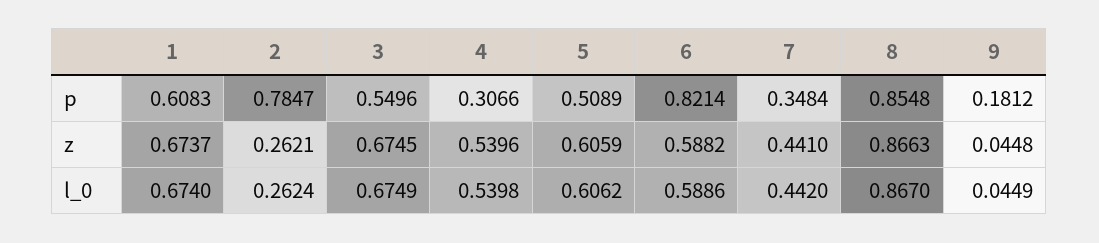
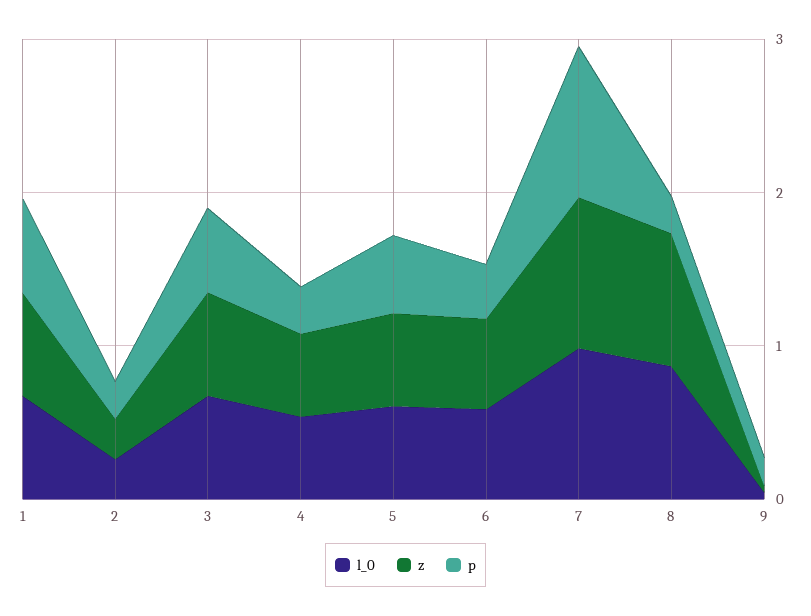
  {
    "p": {
      "1": 0.6083,
-     "2": 0.7847,
+     "2": 0.2,
      "3": 0.5496,
      "4": 0.3066,
      "5": 0.5089,
-     "6": 0.8214,
+     "6": 0.4,
-     "7": 0.3484,
+     "7": 1,
-     "8": 0.8548,
+     "8": 0.2,
      "9": 0.1812
    },
    "z": {
      "1": 0.6737,
      "2": 0.2621,
      "3": 0.6745,
      "4": 0.5396,
      "5": 0.6059,
      "6": 0.5882,
-     "7": 0.441,
+     "7": 1,
      "8": 0.8663,
      "9": 0.0448
    },
    "l_0": {
      "1": 0.674,
      "2": 0.2624,
      "3": 0.6749,
      "4": 0.5398,
      "5": 0.6062,
      "6": 0.5886,
-     "7": 0.442,
+     "7": 1,
      "8": 0.867,
      "9": 0.0449
    }
  }

